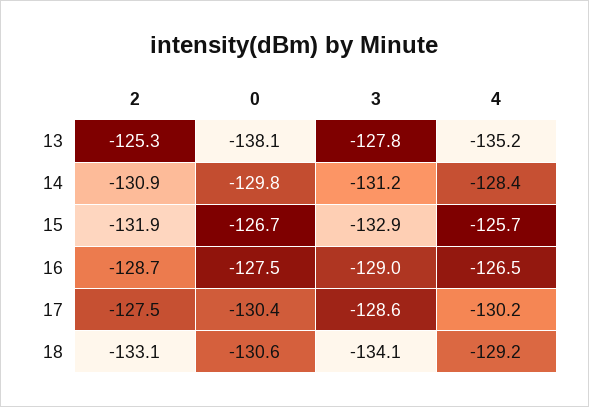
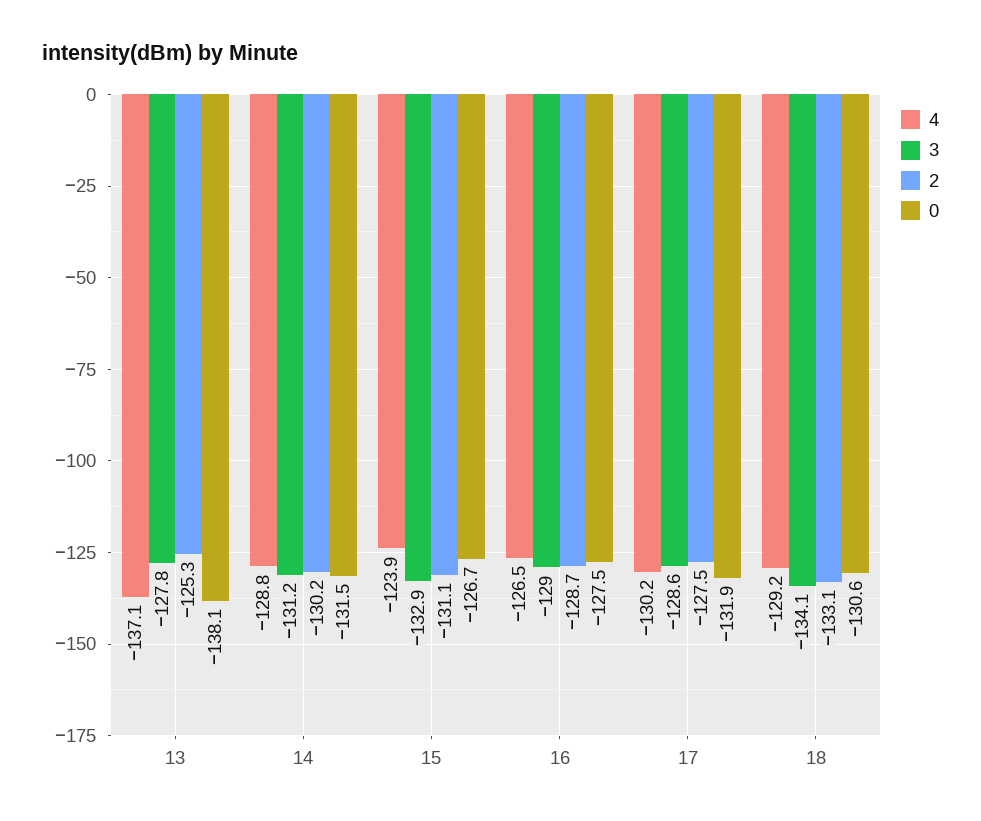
  {
    "2": {
      "13": -125.3,
-     "14": -130.9,
+     "14": -130.2,
-     "15": -131.9,
+     "15": -131.1,
      "16": -128.7,
      "17": -127.5,
      "18": -133.1
    },
    "0": {
      "13": -138.1,
-     "14": -129.8,
+     "14": -131.5,
      "15": -126.7,
      "16": -127.5,
-     "17": -130.4,
+     "17": -131.9,
      "18": -130.6
    },
    "3": {
      "13": -127.8,
      "14": -131.2,
      "15": -132.9,
      "16": -129,
      "17": -128.6,
      "18": -134.1
    },
    "4": {
-     "13": -135.2,
+     "13": -137.1,
-     "14": -128.4,
+     "14": -128.8,
-     "15": -125.7,
+     "15": -123.9,
      "16": -126.5,
      "17": -130.2,
      "18": -129.2
    }
  }

